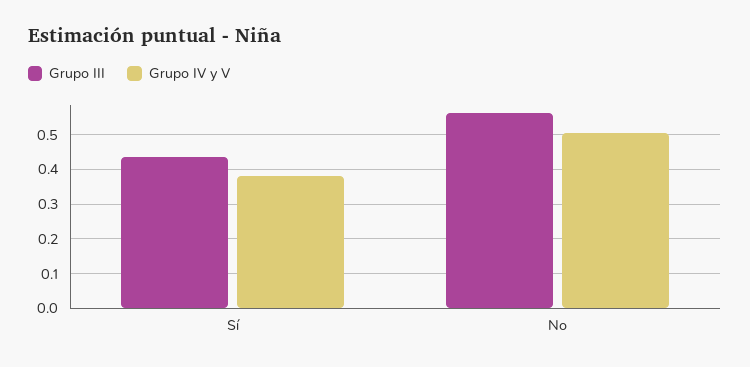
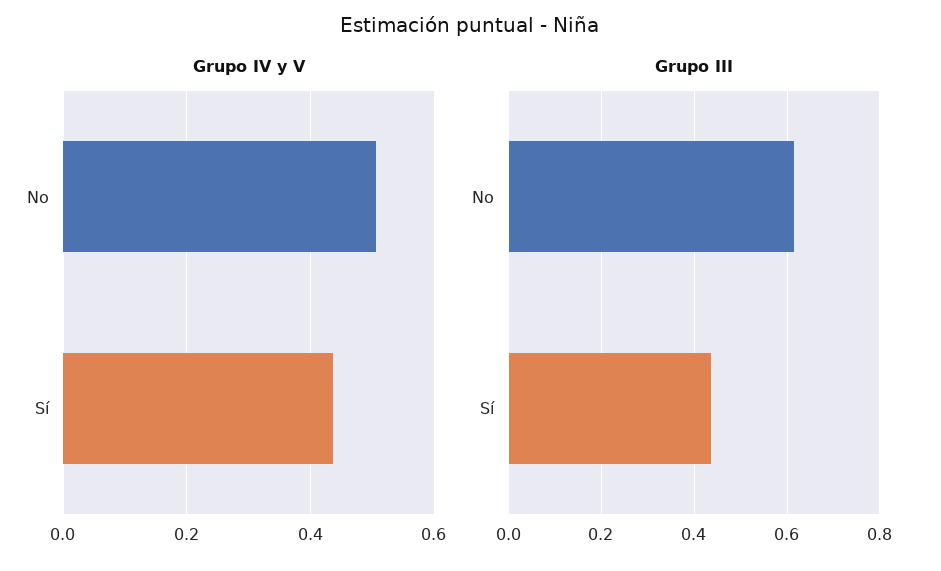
  {
    "Grupo III": {
      "Sí": 0.44,
-     "No": 0.56
+     "No": 0.62
    },
    "Grupo IV y V": {
-     "Sí": 0.38,
+     "Sí": 0.44,
      "No": 0.5
    }
  }

